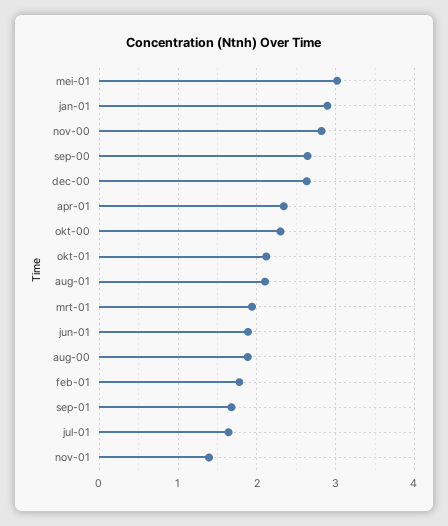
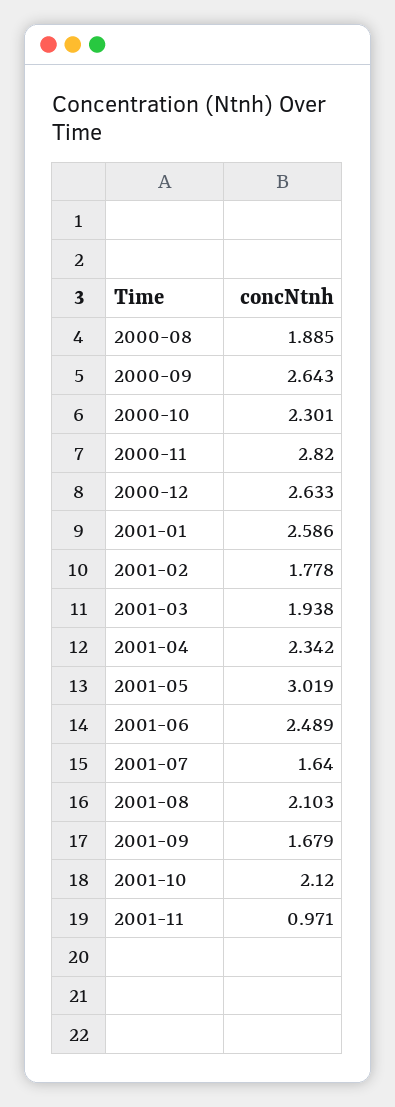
  {
    "mei-01": 3.019,
-   "jan-01": 2.9,
+   "jan-01": 2.586,
    "nov-00": 2.82,
    "sep-00": 2.643,
    "dec-00": 2.633,
    "apr-01": 2.342,
    "okt-00": 2.301,
    "okt-01": 2.12,
    "aug-01": 2.103,
    "mrt-01": 1.938,
-   "jun-01": 1.9,
+   "jun-01": 2.489,
    "aug-00": 1.885,
    "feb-01": 1.778,
    "sep-01": 1.679,
    "jul-01": 1.64,
-   "nov-01": 1.4
+   "nov-01": 0.971
  }

